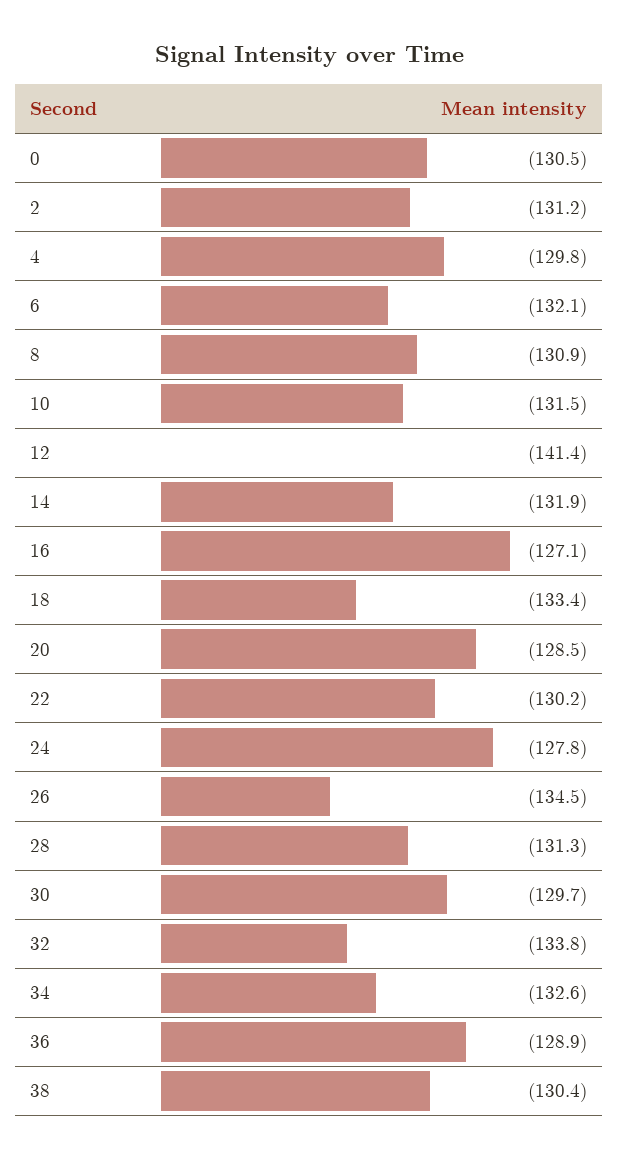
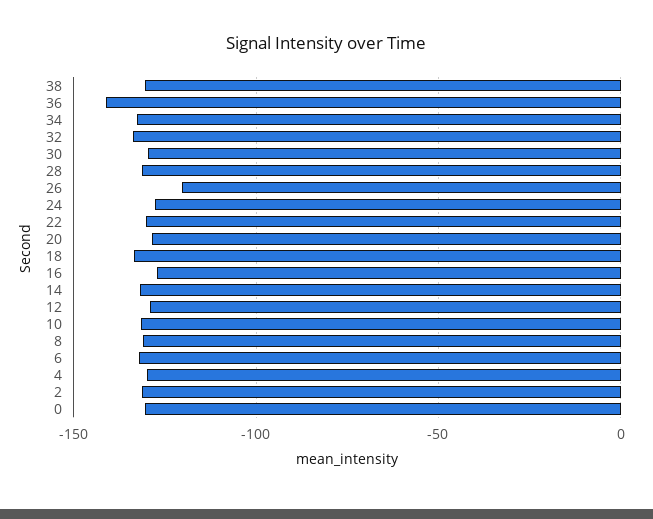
  {
    "0": -130.5,
    "2": -131.2,
    "4": -129.8,
    "6": -132.1,
    "8": -130.9,
    "10": -131.5,
-   "12": -141.4,
+   "12": -130,
    "14": -131.9,
    "16": -127.1,
    "18": -133.4,
    "20": -128.5,
    "22": -130.2,
    "24": -127.8,
-   "26": -134.5,
+   "26": -120,
    "28": -131.3,
    "30": -129.7,
    "32": -133.8,
    "34": -132.6,
-   "36": -128.9,
+   "36": -140,
    "38": -130.4
  }

